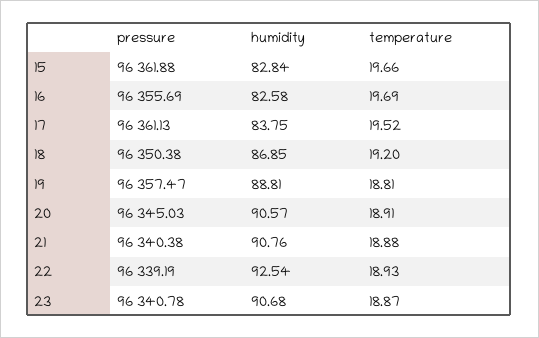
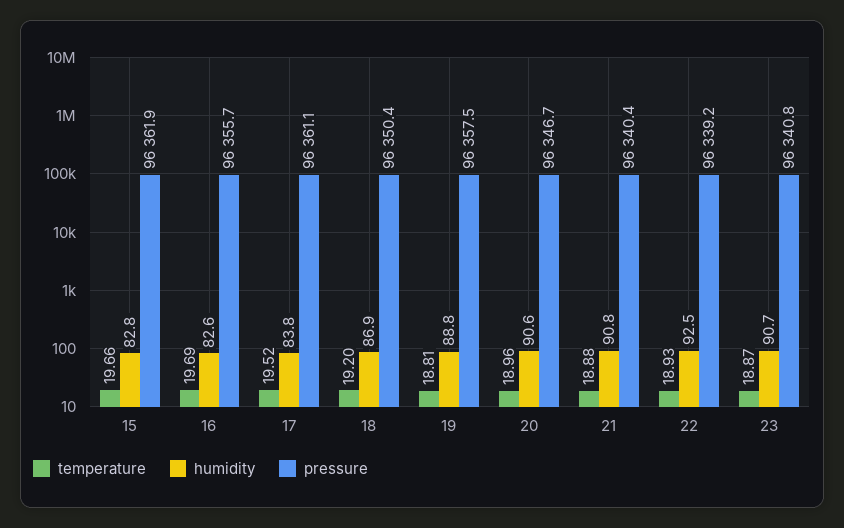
  {
    "pressure": {
      "15": 96361.88,
      "16": 96355.69,
      "17": 96361.13,
      "18": 96350.38,
      "19": 96357.47,
-     "20": 96345.03,
+     "20": 96346.7,
      "21": 96340.38,
      "22": 96339.19,
      "23": 96340.78
    },
    "humidity": {
      "15": 82.84,
      "16": 82.58,
      "17": 83.75,
      "18": 86.85,
      "19": 88.81,
      "20": 90.57,
      "21": 90.76,
      "22": 92.54,
      "23": 90.68
    },
    "temperature": {
      "15": 19.66,
      "16": 19.69,
      "17": 19.52,
      "18": 19.2,
      "19": 18.81,
-     "20": 18.91,
+     "20": 18.96,
      "21": 18.88,
      "22": 18.93,
      "23": 18.87
    }
  }

